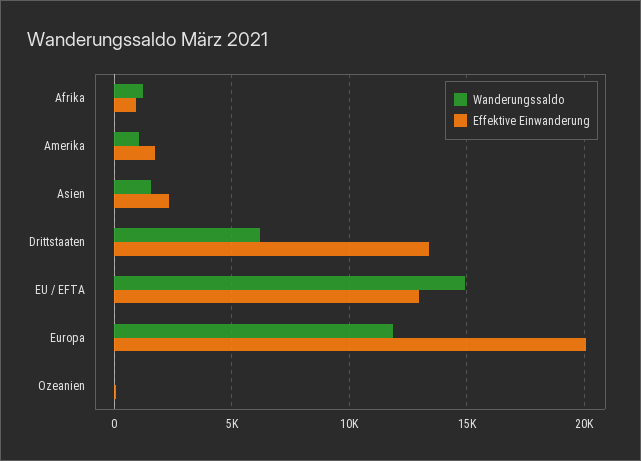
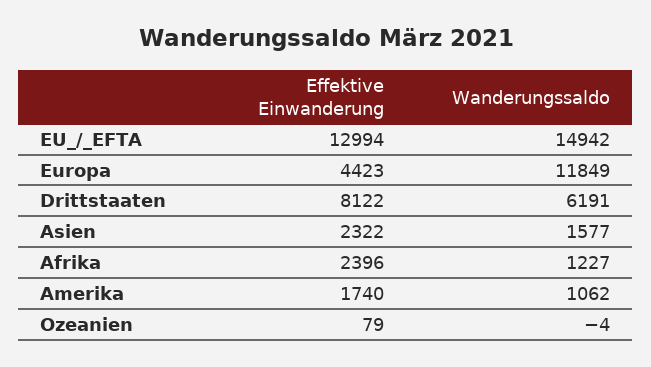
  {
    "Wanderungssaldo": {
      "Afrika": 1227,
      "Amerika": 1062,
      "Asien": 1577,
      "Drittstaaten": 6191,
      "EU / EFTA": 14942,
      "Europa": 11849,
      "Ozeanien": -4
    },
    "Effektive Einwanderung": {
-     "Afrika": 1000,
+     "Afrika": 2396,
      "Amerika": 1740,
      "Asien": 2322,
-     "Drittstaaten": 13500,
+     "Drittstaaten": 8122,
      "EU / EFTA": 12994,
-     "Europa": 20000,
+     "Europa": 4423,
      "Ozeanien": 79
    }
  }

